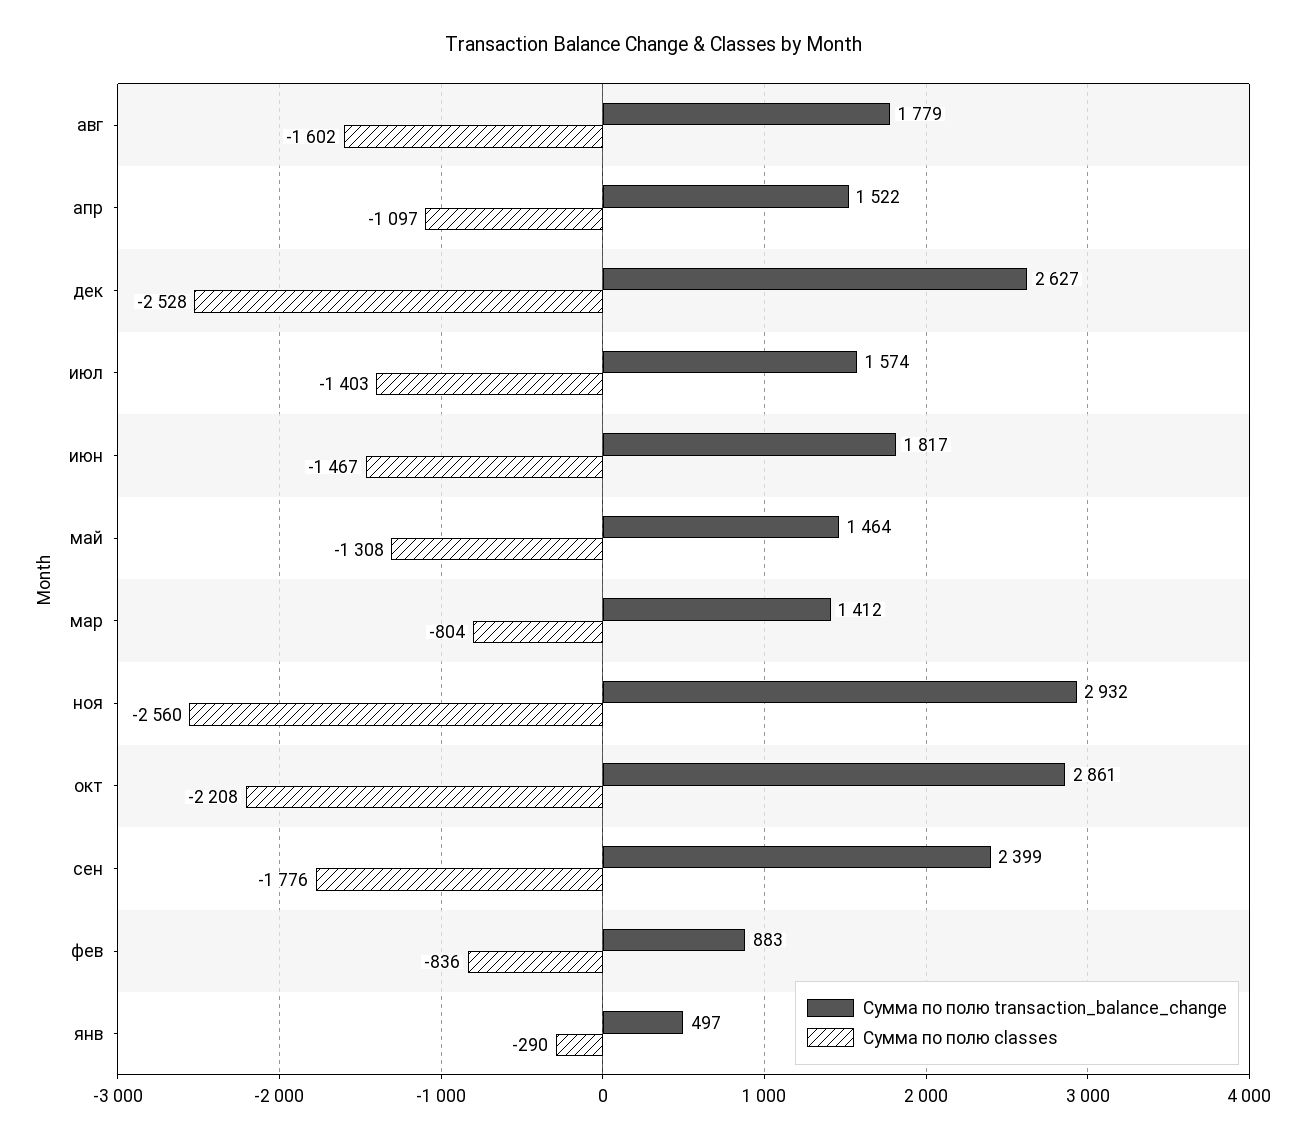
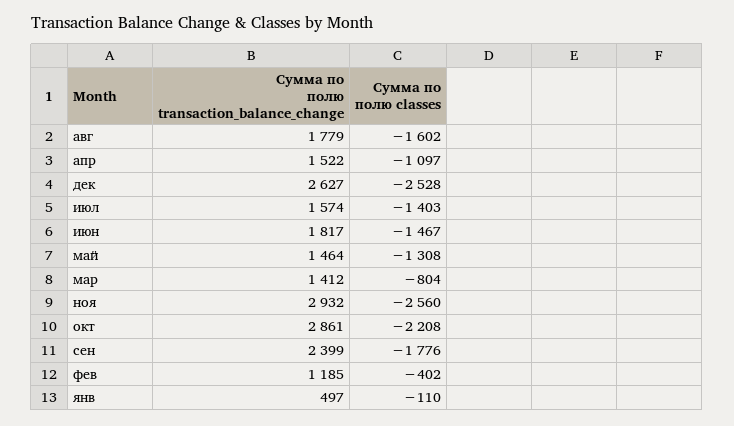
  {
    "Сумма по полю transaction_balance_change": {
      "авг": 1779,
      "апр": 1522,
      "дек": 2627,
      "июл": 1574,
      "июн": 1817,
      "май": 1464,
      "мар": 1412,
      "ноя": 2932,
      "окт": 2861,
      "сен": 2399,
-     "фев": 883,
+     "фев": 1185,
      "янв": 497
    },
    "Сумма по полю classes": {
      "авг": -1602,
      "апр": -1097,
      "дек": -2528,
      "июл": -1403,
      "июн": -1467,
      "май": -1308,
      "мар": -804,
      "ноя": -2560,
      "окт": -2208,
      "сен": -1776,
-     "фев": -836,
+     "фев": -402,
-     "янв": -290
+     "янв": -110
    }
  }

